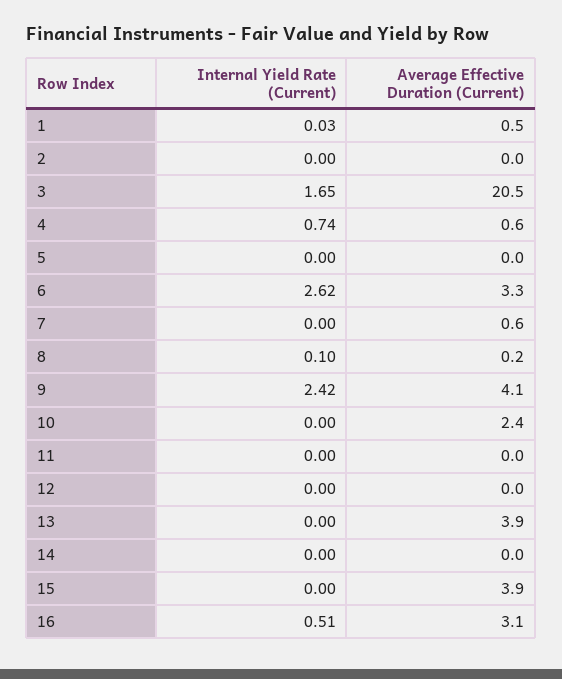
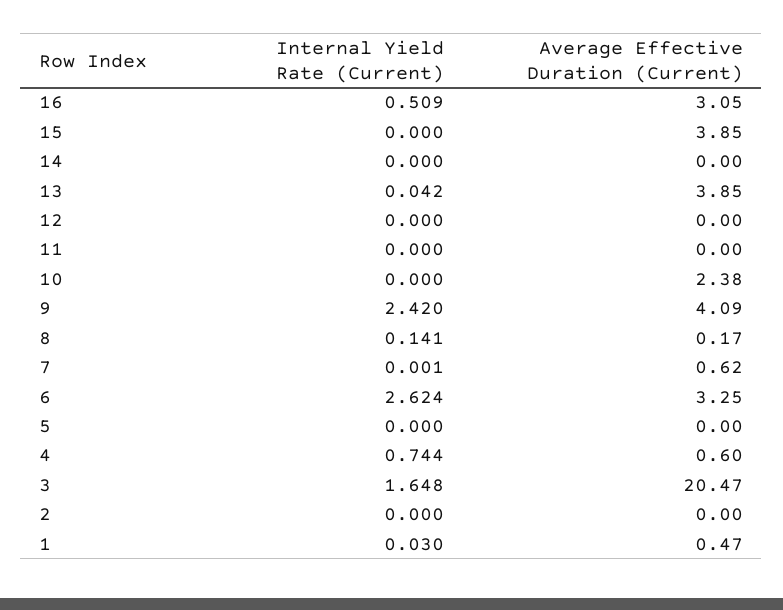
  {
    "Internal Yield Rate (Current)": {
      "1": 0.03,
      "2": 0,
      "3": 1.648,
      "4": 0.744,
      "5": 0,
      "6": 2.624,
      "7": 0.001,
-     "8": 0.1,
+     "8": 0.141,
      "9": 2.42,
      "10": 0,
      "11": 0,
      "12": 0,
-     "13": 0,
+     "13": 0.042,
      "14": 0,
      "15": 0,
      "16": 0.509
    },
    "Average Effective Duration (Current)": {
      "1": 0.47,
      "2": 0,
      "3": 20.47,
      "4": 0.6,
      "5": 0,
      "6": 3.25,
      "7": 0.62,
      "8": 0.17,
      "9": 4.09,
      "10": 2.38,
      "11": 0,
      "12": 0,
      "13": 3.85,
      "14": 0,
      "15": 3.85,
      "16": 3.05
    }
  }

